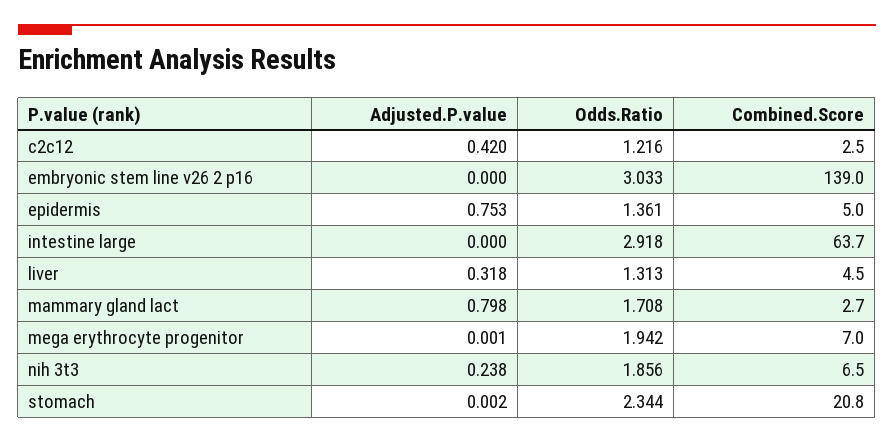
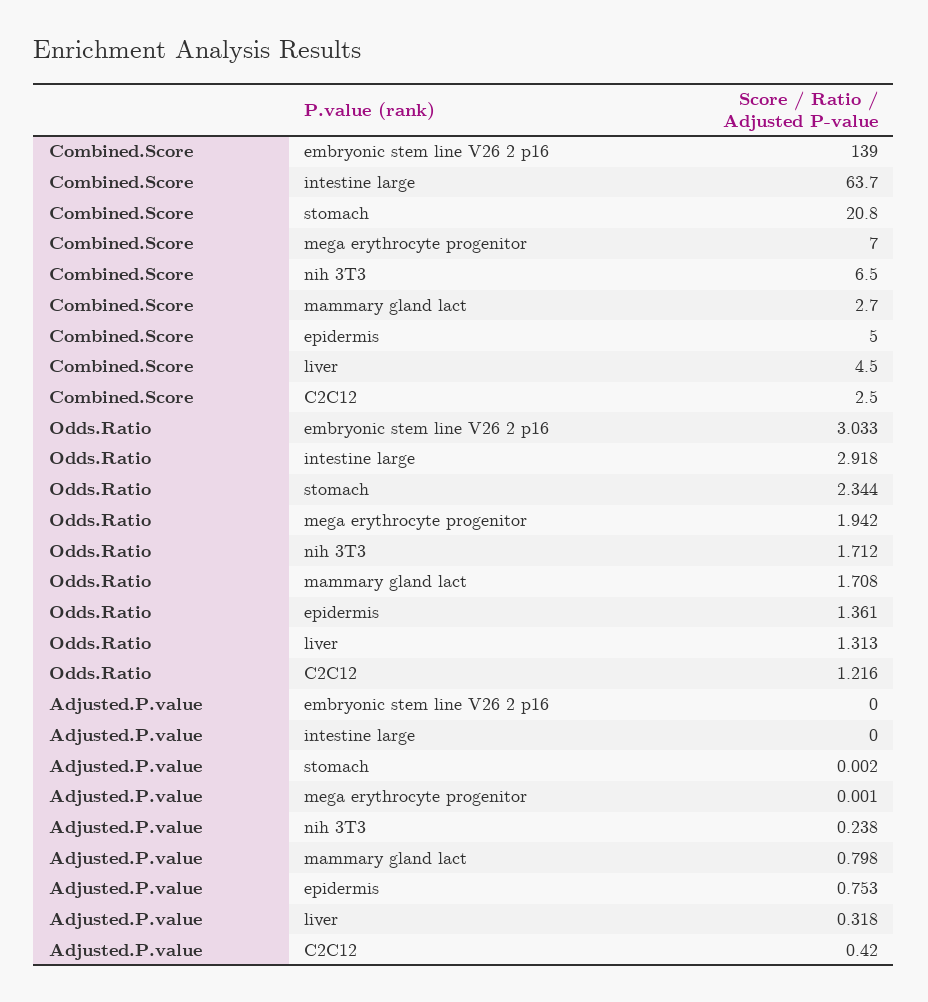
  {
    "Adjusted.P.value": {
      "c2c12": 0.42,
      "embryonic stem line v26 2 p16": 0,
      "epidermis": 0.753,
      "intestine large": 0,
      "liver": 0.318,
      "mammary gland lact": 0.798,
      "mega erythrocyte progenitor": 0.001,
      "nih 3t3": 0.238,
      "stomach": 0.002
    },
    "Odds.Ratio": {
      "c2c12": 1.216,
      "embryonic stem line v26 2 p16": 3.033,
      "epidermis": 1.361,
      "intestine large": 2.918,
      "liver": 1.313,
      "mammary gland lact": 1.708,
      "mega erythrocyte progenitor": 1.942,
-     "nih 3t3": 1.856,
+     "nih 3t3": 1.712,
      "stomach": 2.344
    },
    "Combined.Score": {
      "c2c12": 2.5,
      "embryonic stem line v26 2 p16": 139,
      "epidermis": 5,
      "intestine large": 63.7,
      "liver": 4.5,
      "mammary gland lact": 2.7,
      "mega erythrocyte progenitor": 7,
      "nih 3t3": 6.5,
      "stomach": 20.8
    }
  }

